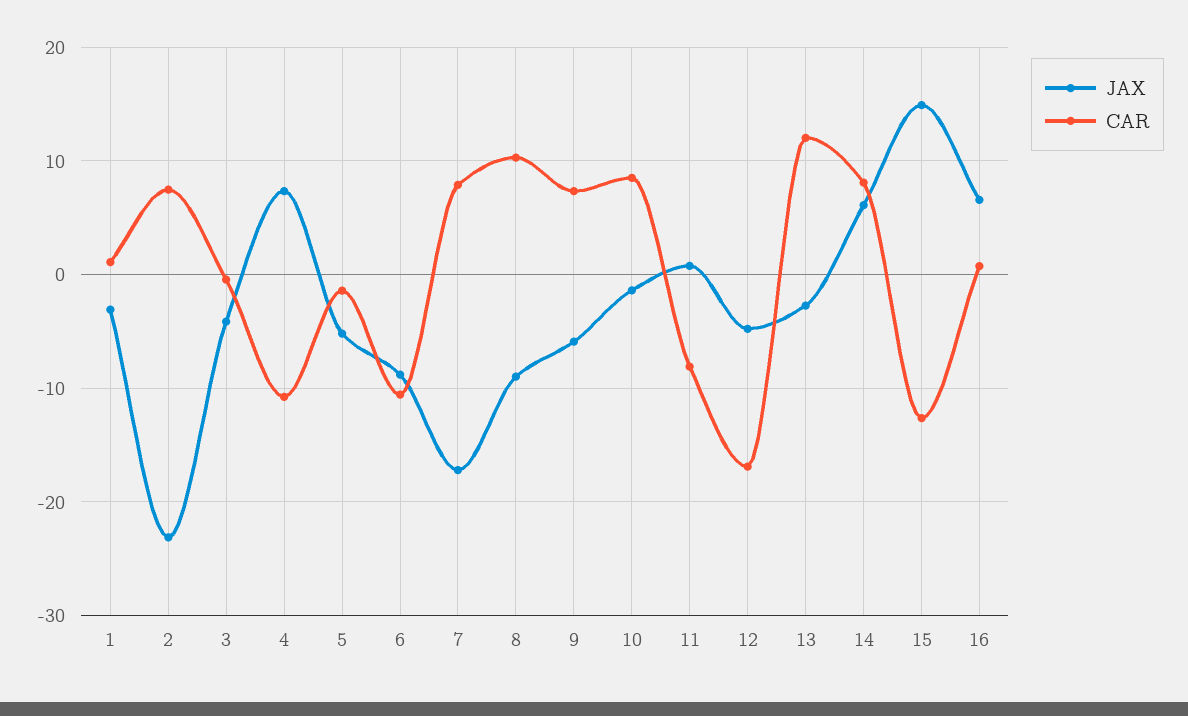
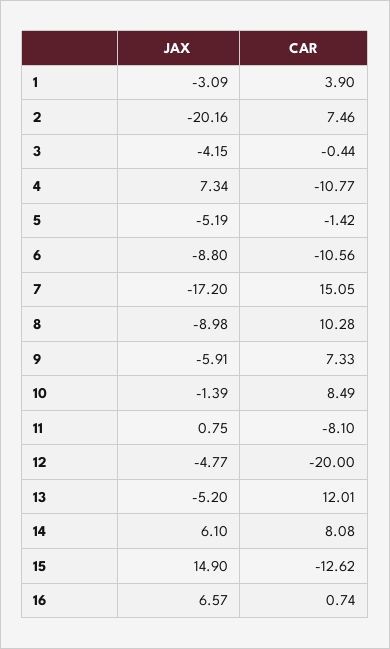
  {
    "JAX": {
      "1": -3.09,
-     "2": -23,
+     "2": -20.16,
      "3": -4.15,
      "4": 7.34,
      "5": -5.19,
      "6": -8.8,
      "7": -17.2,
      "8": -8.98,
      "9": -5.91,
      "10": -1.39,
      "11": 0.75,
      "12": -4.77,
-     "13": -3,
+     "13": -5.2,
      "14": 6.1,
      "15": 14.9,
      "16": 6.57
    },
    "CAR": {
-     "1": 1,
+     "1": 3.9,
      "2": 7.46,
      "3": -0.44,
      "4": -10.77,
      "5": -1.42,
      "6": -10.56,
-     "7": 8,
+     "7": 15.05,
      "8": 10.28,
      "9": 7.33,
      "10": 8.49,
      "11": -8.1,
-     "12": -17,
+     "12": -20,
      "13": 12.01,
      "14": 8.08,
      "15": -12.62,
      "16": 0.74
    }
  }

